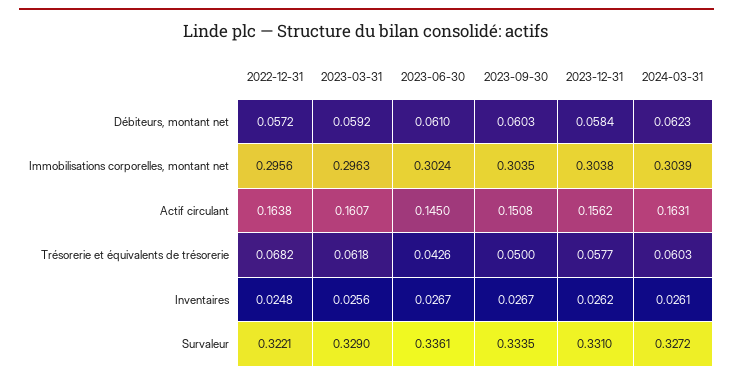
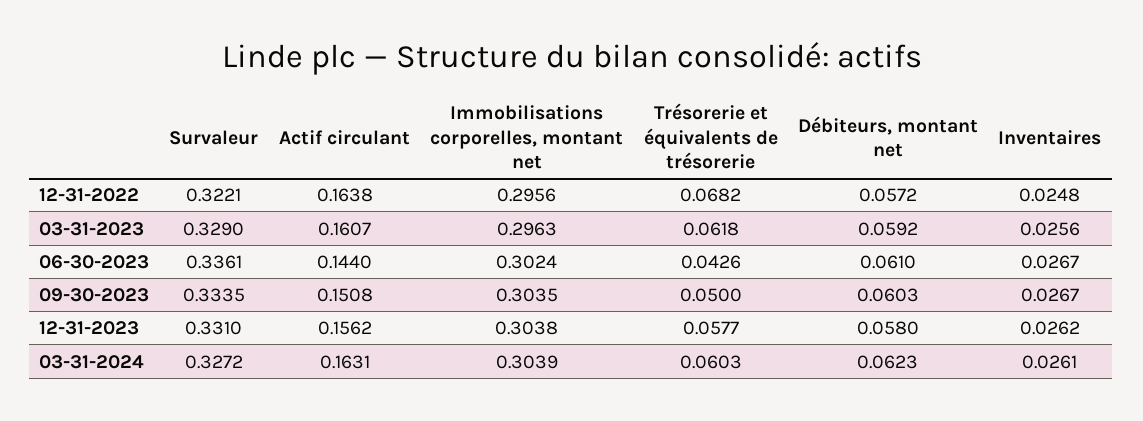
  {
    "2022-12-31": {
      "Débiteurs, montant net": 0.0572,
      "Immobilisations corporelles, montant net": 0.2956,
      "Actif circulant": 0.1638,
      "Trésorerie et équivalents de trésorerie": 0.0682,
      "Inventaires": 0.0248,
      "Survaleur": 0.3221
    },
    "2023-03-31": {
      "Débiteurs, montant net": 0.0592,
      "Immobilisations corporelles, montant net": 0.2963,
      "Actif circulant": 0.1607,
      "Trésorerie et équivalents de trésorerie": 0.0618,
      "Inventaires": 0.0256,
      "Survaleur": 0.329
    },
    "2023-06-30": {
      "Débiteurs, montant net": 0.061,
      "Immobilisations corporelles, montant net": 0.3024,
-     "Actif circulant": 0.145,
+     "Actif circulant": 0.144,
      "Trésorerie et équivalents de trésorerie": 0.0426,
      "Inventaires": 0.0267,
      "Survaleur": 0.3361
    },
    "2023-09-30": {
      "Débiteurs, montant net": 0.0603,
      "Immobilisations corporelles, montant net": 0.3035,
      "Actif circulant": 0.1508,
      "Trésorerie et équivalents de trésorerie": 0.05,
      "Inventaires": 0.0267,
      "Survaleur": 0.3335
    },
    "2023-12-31": {
-     "Débiteurs, montant net": 0.0584,
+     "Débiteurs, montant net": 0.058,
      "Immobilisations corporelles, montant net": 0.3038,
      "Actif circulant": 0.1562,
      "Trésorerie et équivalents de trésorerie": 0.0577,
      "Inventaires": 0.0262,
      "Survaleur": 0.331
    },
    "2024-03-31": {
      "Débiteurs, montant net": 0.0623,
      "Immobilisations corporelles, montant net": 0.3039,
      "Actif circulant": 0.1631,
      "Trésorerie et équivalents de trésorerie": 0.0603,
      "Inventaires": 0.0261,
      "Survaleur": 0.3272
    }
  }

